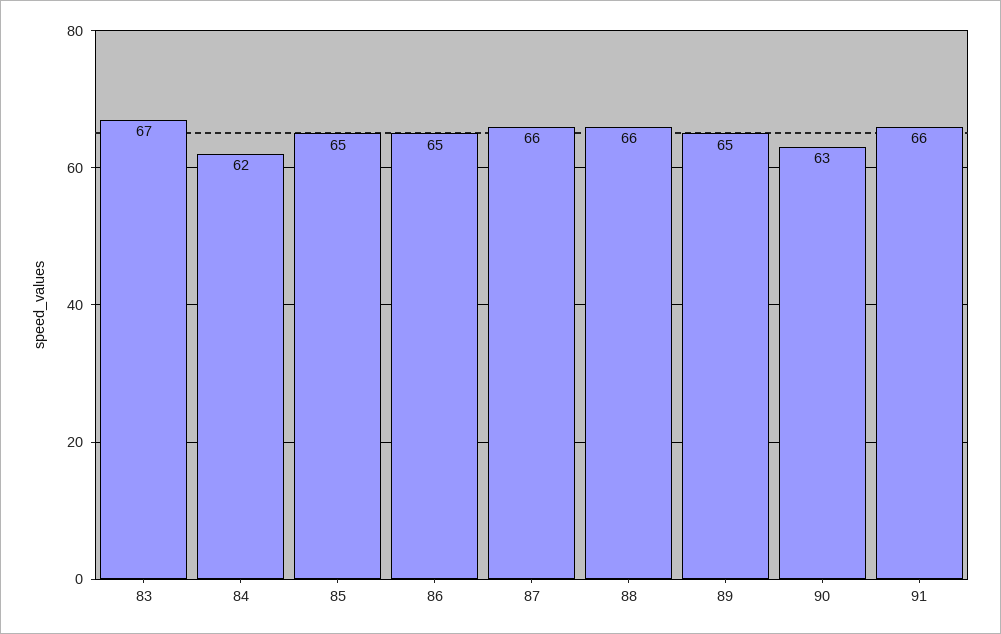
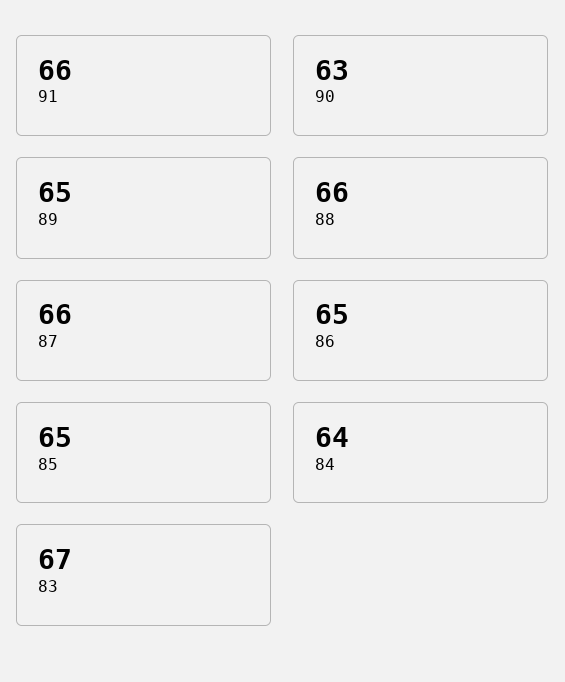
  {
    "83": 67,
-   "84": 62,
+   "84": 64,
    "85": 65,
    "86": 65,
    "87": 66,
    "88": 66,
    "89": 65,
    "90": 63,
    "91": 66
  }

